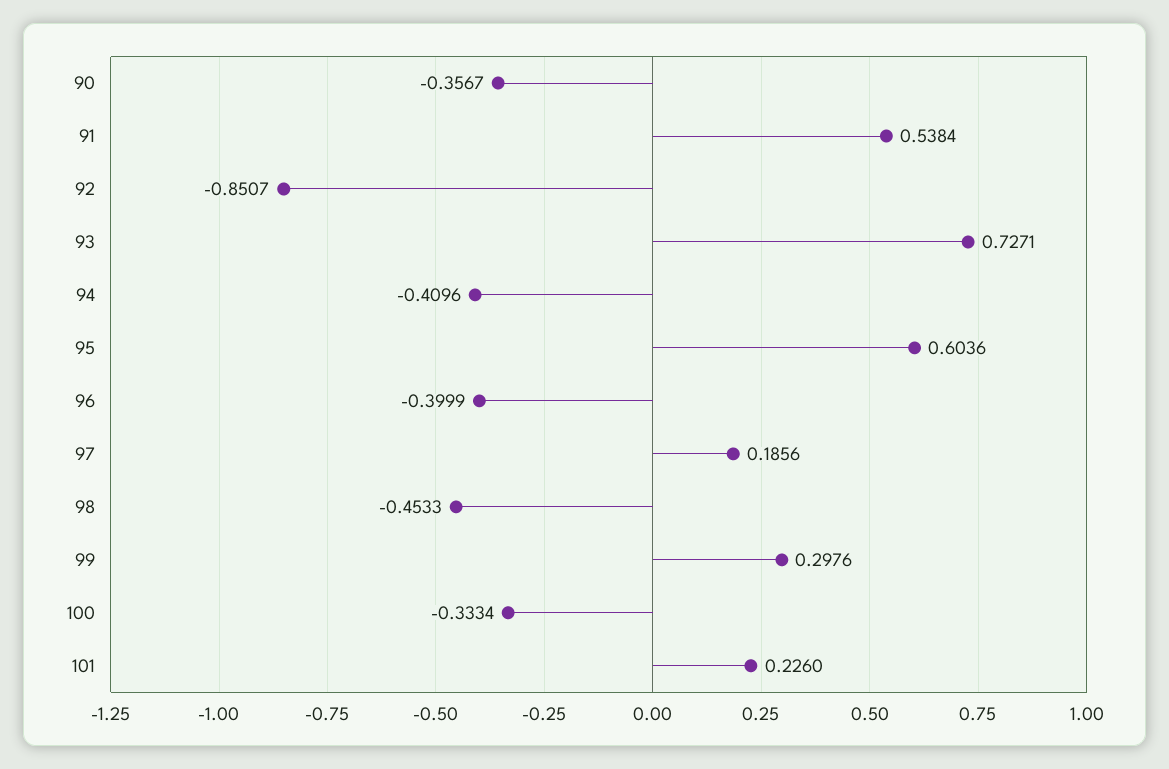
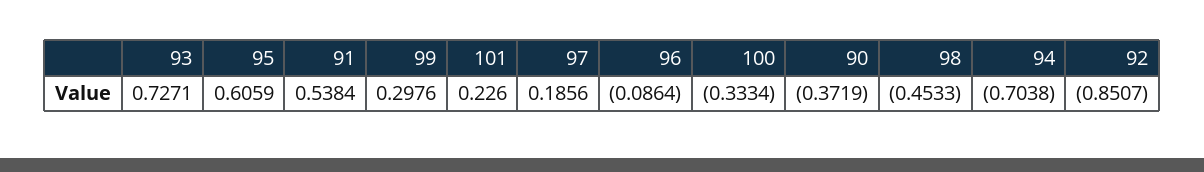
  {
-   "90": -0.3567,
+   "90": -0.3719,
    "91": 0.5384,
    "92": -0.8507,
    "93": 0.7271,
-   "94": -0.4096,
+   "94": -0.7038,
-   "95": 0.6036,
+   "95": 0.6059,
-   "96": -0.3999,
+   "96": -0.0864,
    "97": 0.1856,
    "98": -0.4533,
    "99": 0.2976,
    "100": -0.3334,
    "101": 0.226
  }

